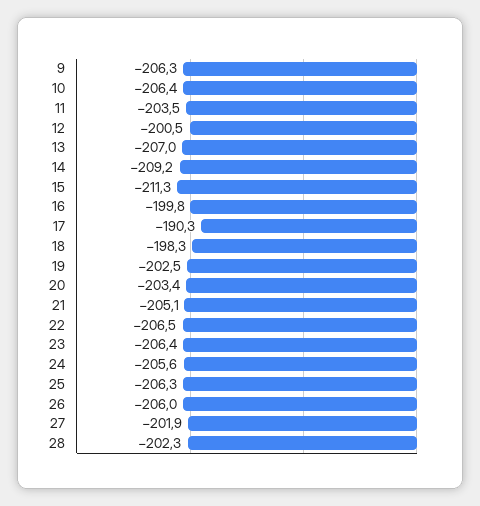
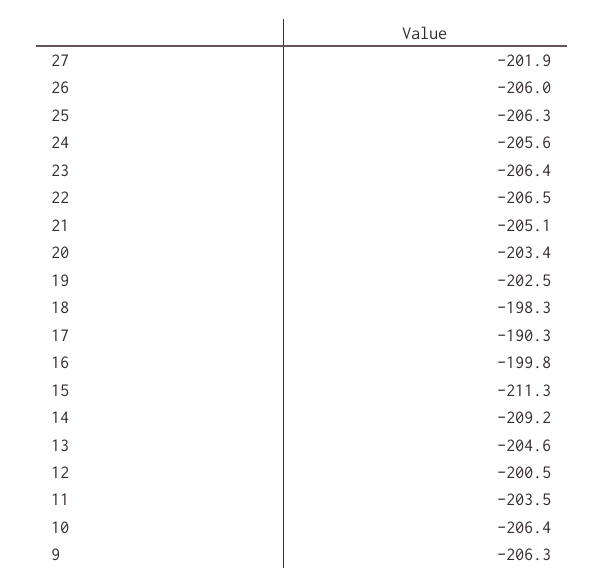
  {
    "9": -206.3,
    "10": -206.4,
    "11": -203.5,
    "12": -200.5,
-   "13": -207,
+   "13": -204.6,
    "14": -209.2,
    "15": -211.3,
    "16": -199.8,
    "17": -190.3,
    "18": -198.3,
    "19": -202.5,
    "20": -203.4,
    "21": -205.1,
    "22": -206.5,
    "23": -206.4,
    "24": -205.6,
    "25": -206.3,
    "26": -206,
-   "27": -201.9,
+   "27": -201.9
-   "28": -202.3
  }

